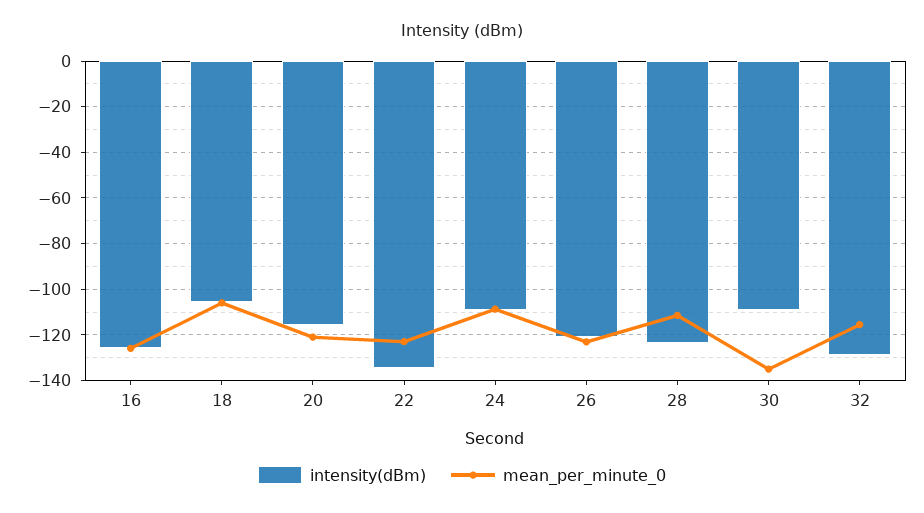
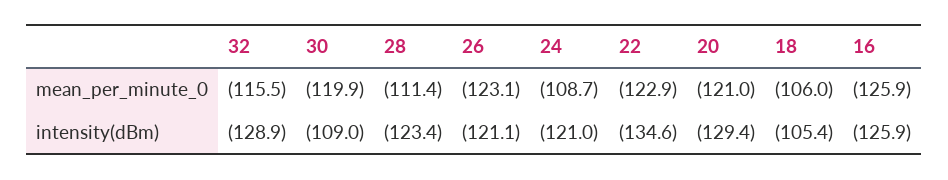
  {
    "intensity(dBm)": {
      "16": -125.9,
      "18": -105.4,
-     "20": -115,
+     "20": -129.4,
      "22": -134.6,
-     "24": -110,
+     "24": -121,
      "26": -121.1,
      "28": -123.4,
      "30": -109,
      "32": -128.9
    },
    "mean_per_minute_0": {
      "16": -125.9,
      "18": -106,
      "20": -121,
      "22": -122.9,
      "24": -108.7,
      "26": -123.1,
      "28": -111.4,
-     "30": -135,
+     "30": -119.9,
      "32": -115.5
    }
  }

